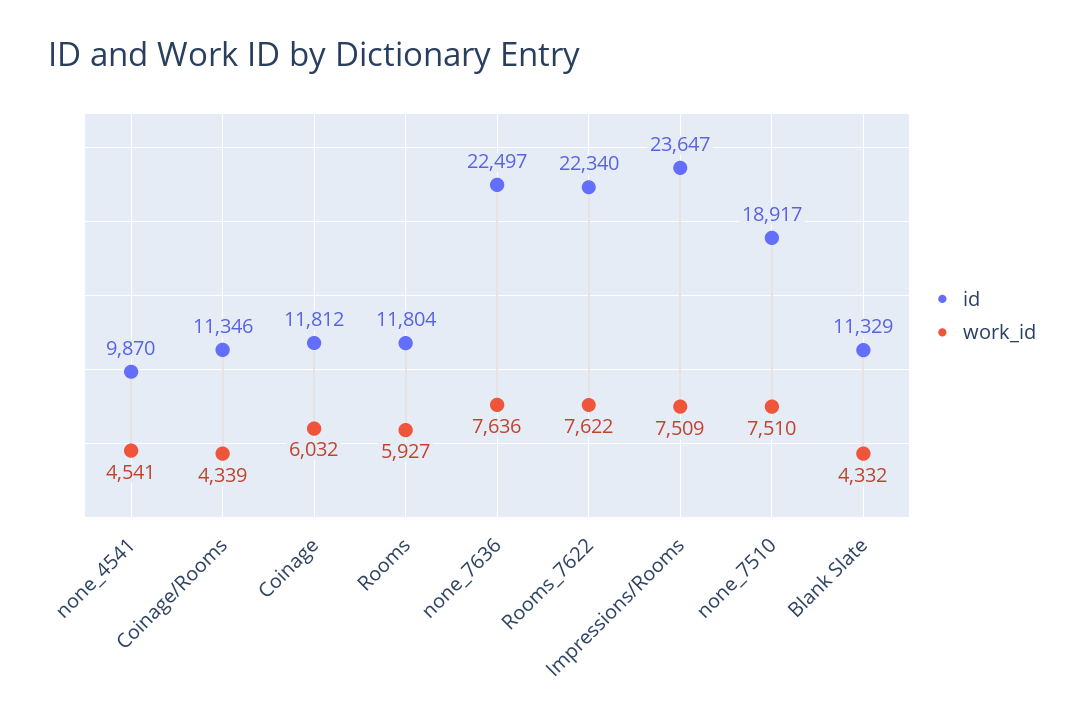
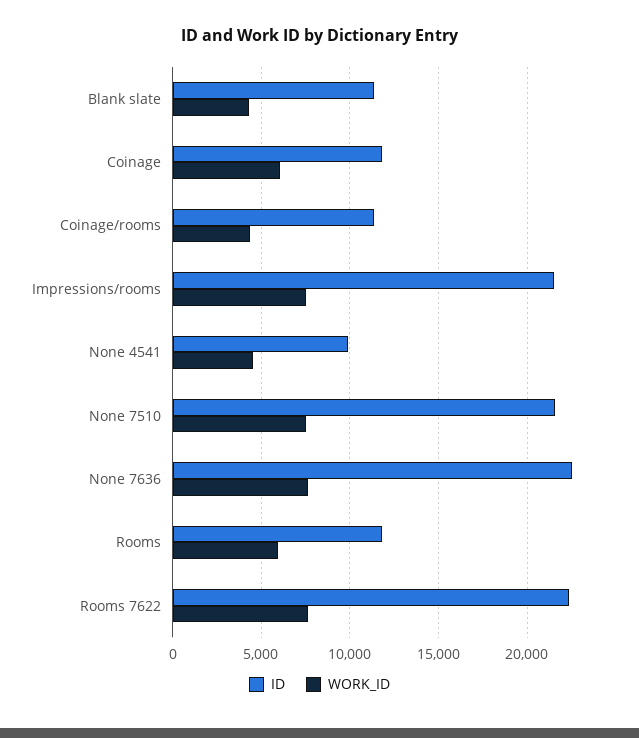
  {
    "id": {
      "none_4541": 9870,
      "Coinage/Rooms": 11346,
      "Coinage": 11812,
      "Rooms": 11804,
      "none_7636": 22497,
      "Rooms_7622": 22340,
-     "Impressions/Rooms": 23647,
+     "Impressions/Rooms": 21500,
-     "none_7510": 18917,
+     "none_7510": 21500,
      "Blank Slate": 11329
    },
    "work_id": {
      "none_4541": 4541,
      "Coinage/Rooms": 4339,
      "Coinage": 6032,
      "Rooms": 5927,
      "none_7636": 7636,
      "Rooms_7622": 7622,
      "Impressions/Rooms": 7509,
      "none_7510": 7510,
      "Blank Slate": 4332
    }
  }

